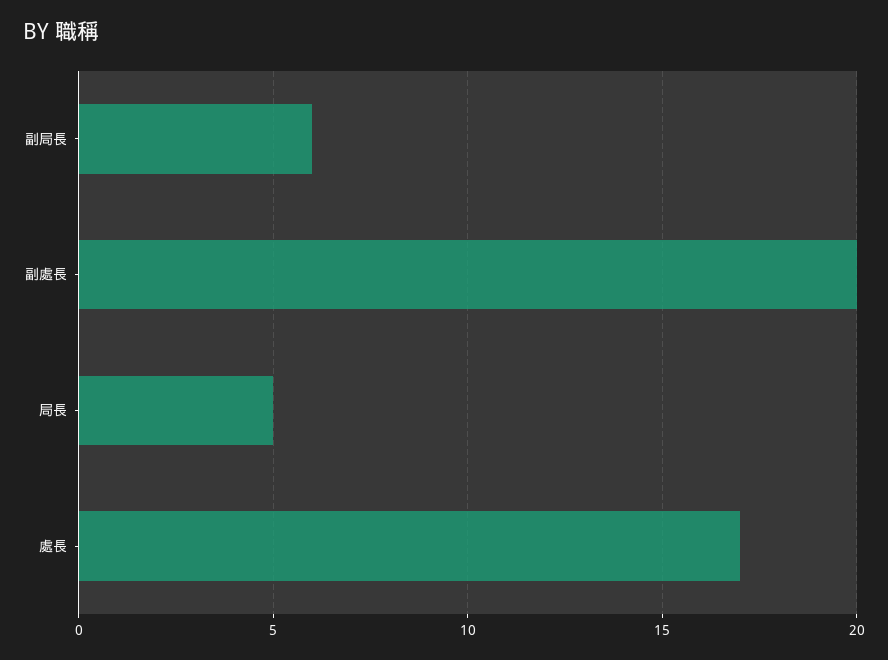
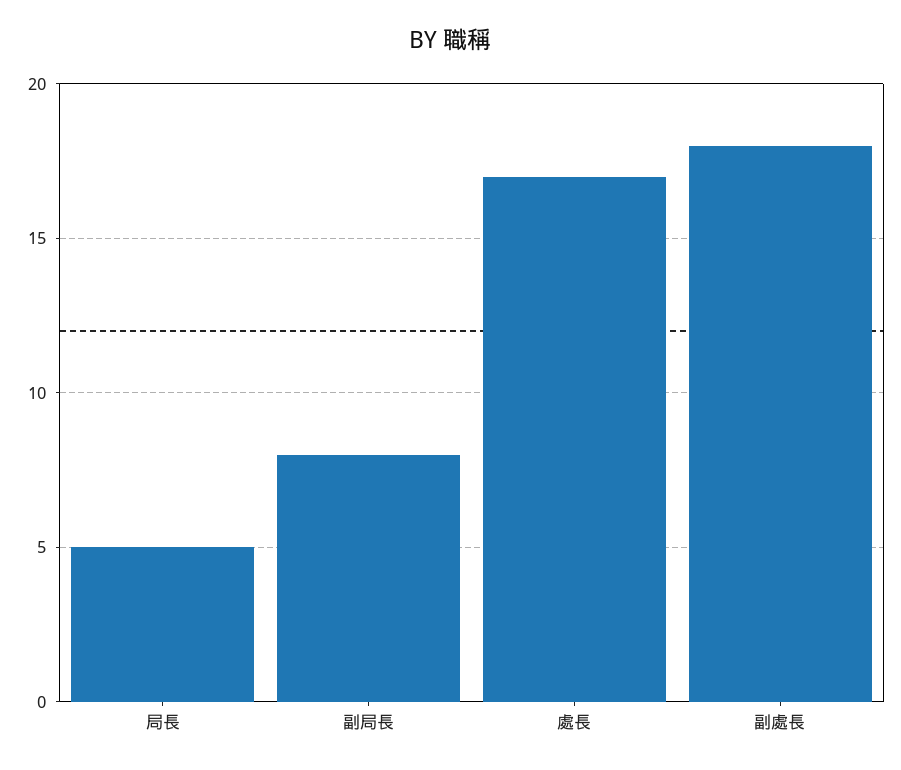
  {
-   "副局長": 6,
+   "副局長": 8,
-   "副處長": 20,
+   "副處長": 18,
    "局長": 5,
    "處長": 17
  }

